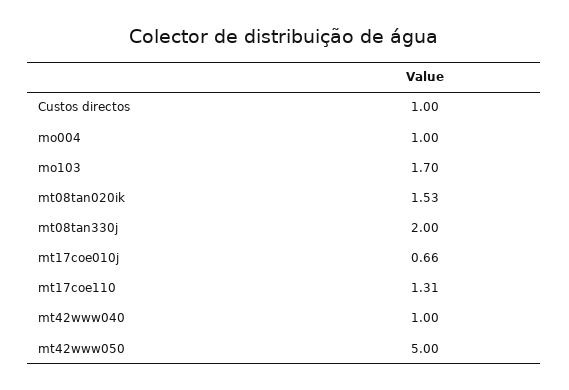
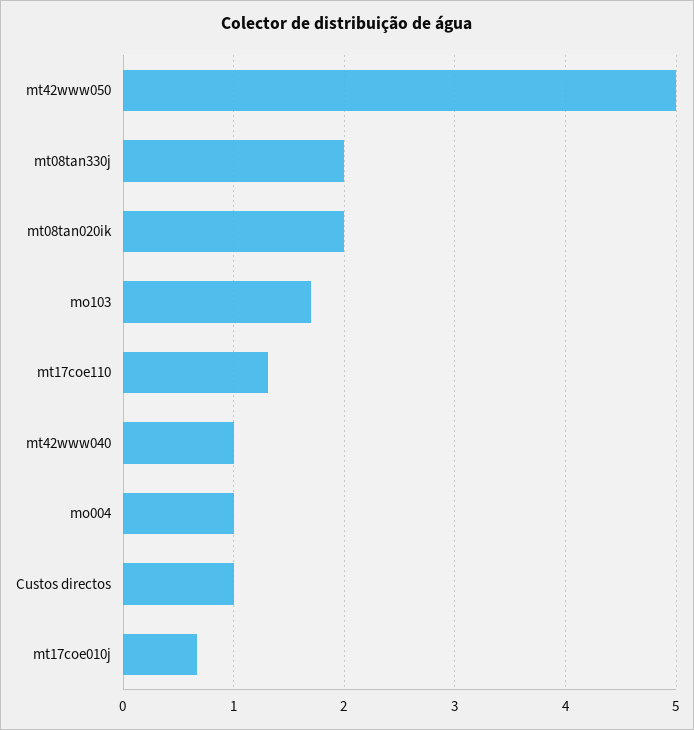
  {
    "Custos directos": 1,
    "mo004": 1,
    "mo103": 1.7,
-   "mt08tan020ik": 1.53,
+   "mt08tan020ik": 2,
    "mt08tan330j": 2,
    "mt17coe010j": 0.66,
    "mt17coe110": 1.31,
    "mt42www040": 1,
    "mt42www050": 5
  }

